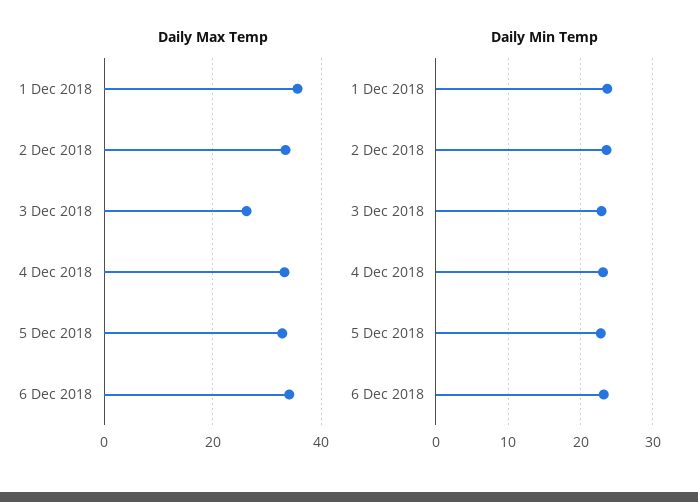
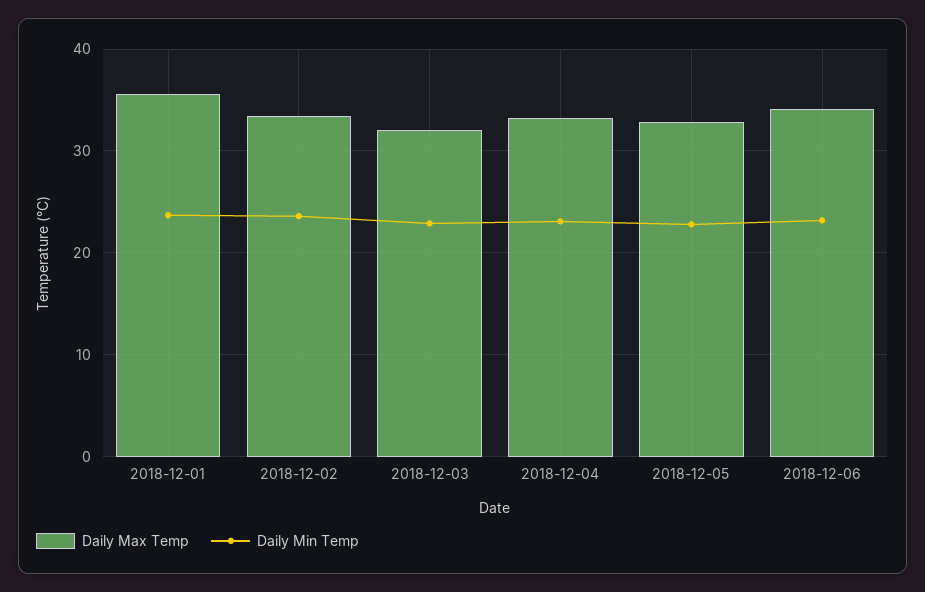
  {
    "Daily Max Temp": {
      "1 Dec 2018": 36,
      "2 Dec 2018": 33,
-     "3 Dec 2018": 26,
+     "3 Dec 2018": 32,
      "4 Dec 2018": 33,
      "5 Dec 2018": 33,
      "6 Dec 2018": 34
    },
    "Daily Min Temp": {
      "1 Dec 2018": 24,
      "2 Dec 2018": 24,
      "3 Dec 2018": 23,
      "4 Dec 2018": 23,
      "5 Dec 2018": 23,
      "6 Dec 2018": 23
    }
  }

